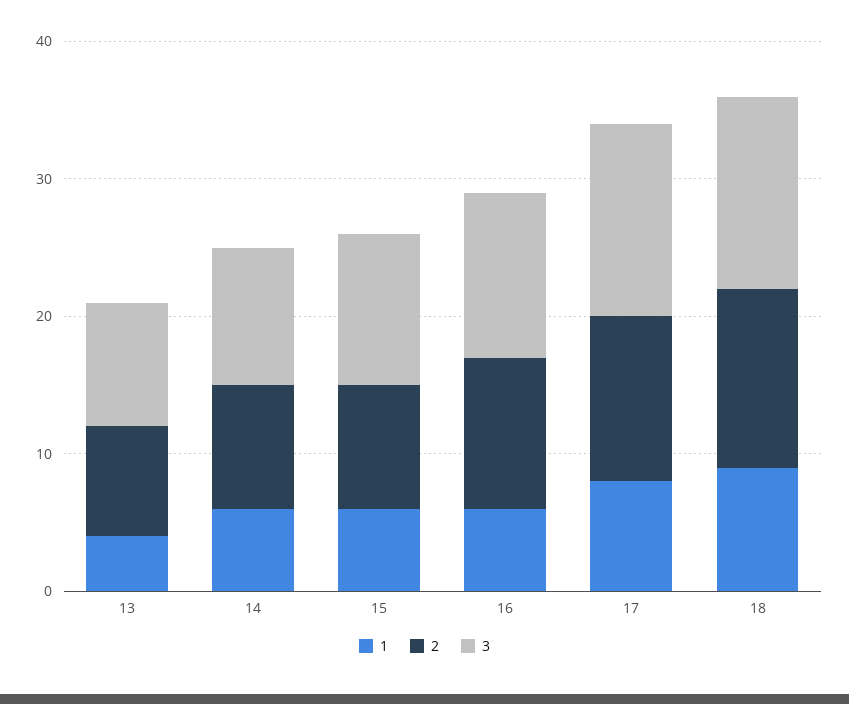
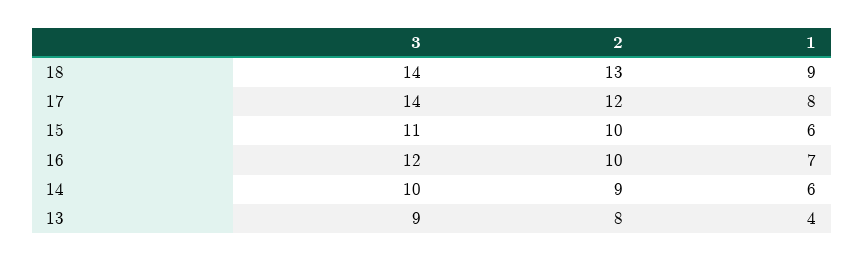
  {
    "1": {
      "13": 4,
      "14": 6,
      "15": 6,
-     "16": 6,
+     "16": 7,
      "17": 8,
      "18": 9
    },
    "2": {
      "13": 8,
      "14": 9,
-     "15": 9,
+     "15": 10,
-     "16": 11,
+     "16": 10,
      "17": 12,
      "18": 13
    },
    "3": {
      "13": 9,
      "14": 10,
      "15": 11,
      "16": 12,
      "17": 14,
      "18": 14
    }
  }

